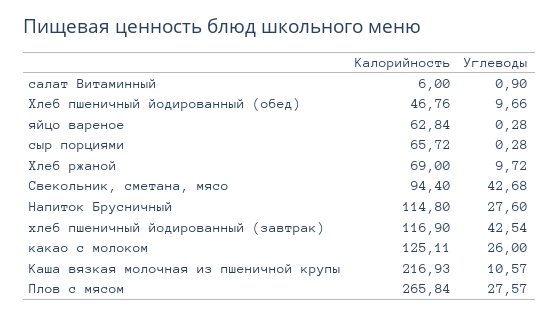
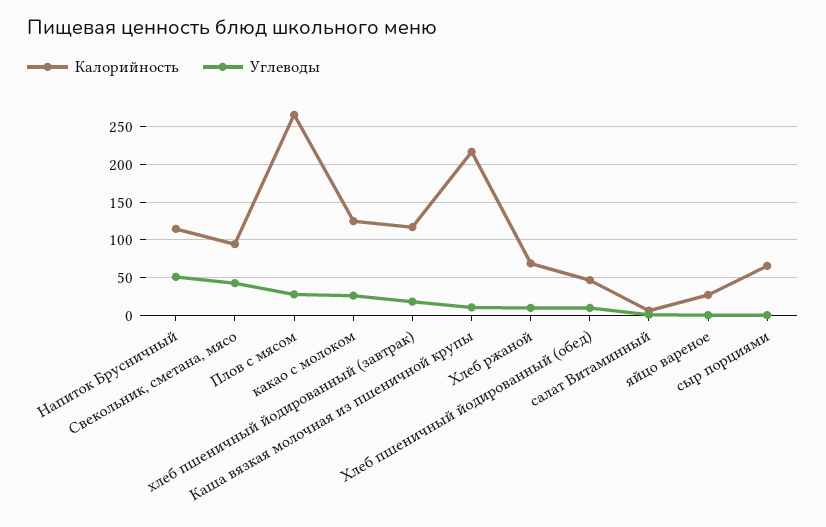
  {
    "Калорийность": {
      "салат Витаминный": 6,
      "Хлеб пшеничный йодированный (обед)": 46.76,
-     "яйцо вареное": 62.84,
+     "яйцо вареное": 30,
      "сыр порциями": 65.72,
      "Хлеб ржаной": 69,
      "Свекольник, сметана, мясо": 94.4,
      "Напиток Брусничный": 114.8,
      "хлеб пшеничный йодированный (завтрак)": 116.9,
      "какао с молоком": 125.11,
      "Каша вязкая молочная из пшеничной крупы": 216.93,
      "Плов с мясом": 265.84
    },
    "Углеводы": {
      "салат Витаминный": 0.9,
      "Хлеб пшеничный йодированный (обед)": 9.66,
      "яйцо вареное": 0.28,
      "сыр порциями": 0.28,
      "Хлеб ржаной": 9.72,
      "Свекольник, сметана, мясо": 42.68,
-     "Напиток Брусничный": 27.6,
+     "Напиток Брусничный": 50,
-     "хлеб пшеничный йодированный (завтрак)": 42.54,
+     "хлеб пшеничный йодированный (завтрак)": 20,
      "какао с молоком": 26,
      "Каша вязкая молочная из пшеничной крупы": 10.57,
      "Плов с мясом": 27.57
    }
  }

